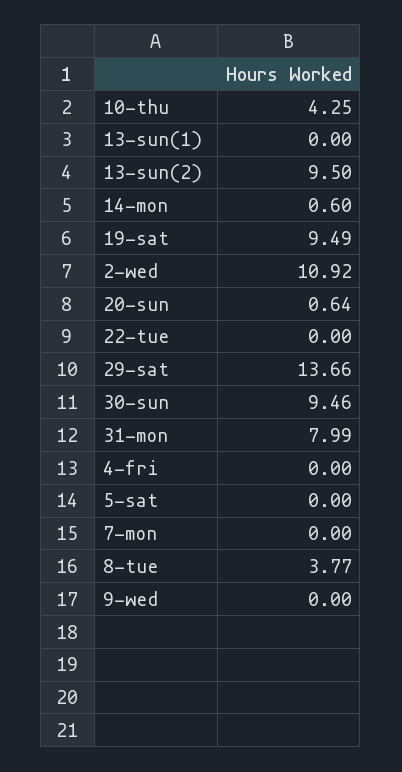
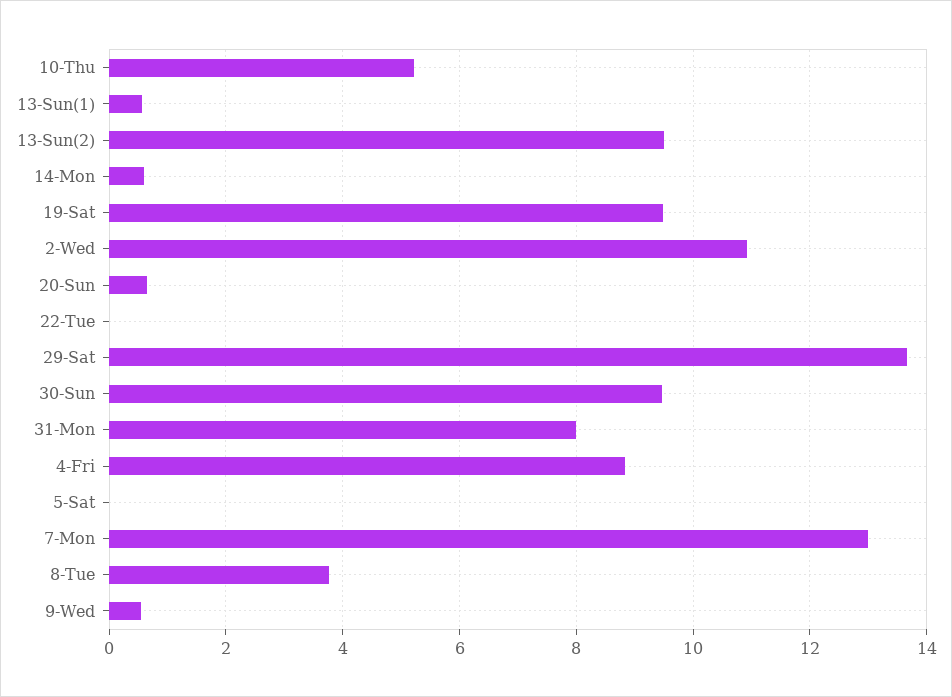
  {
-   "10-thu": 4.25,
+   "10-thu": 5.2,
-   "13-sun(1)": 0,
+   "13-sun(1)": 0.6,
    "13-sun(2)": 9.5,
    "14-mon": 0.6,
    "19-sat": 9.49,
    "2-wed": 10.92,
    "20-sun": 0.64,
    "22-tue": 0,
    "29-sat": 13.66,
    "30-sun": 9.46,
    "31-mon": 7.99,
-   "4-fri": 0,
+   "4-fri": 8.8,
    "5-sat": 0,
-   "7-mon": 0,
+   "7-mon": 13,
    "8-tue": 3.77,
-   "9-wed": 0
+   "9-wed": 0.6
  }

